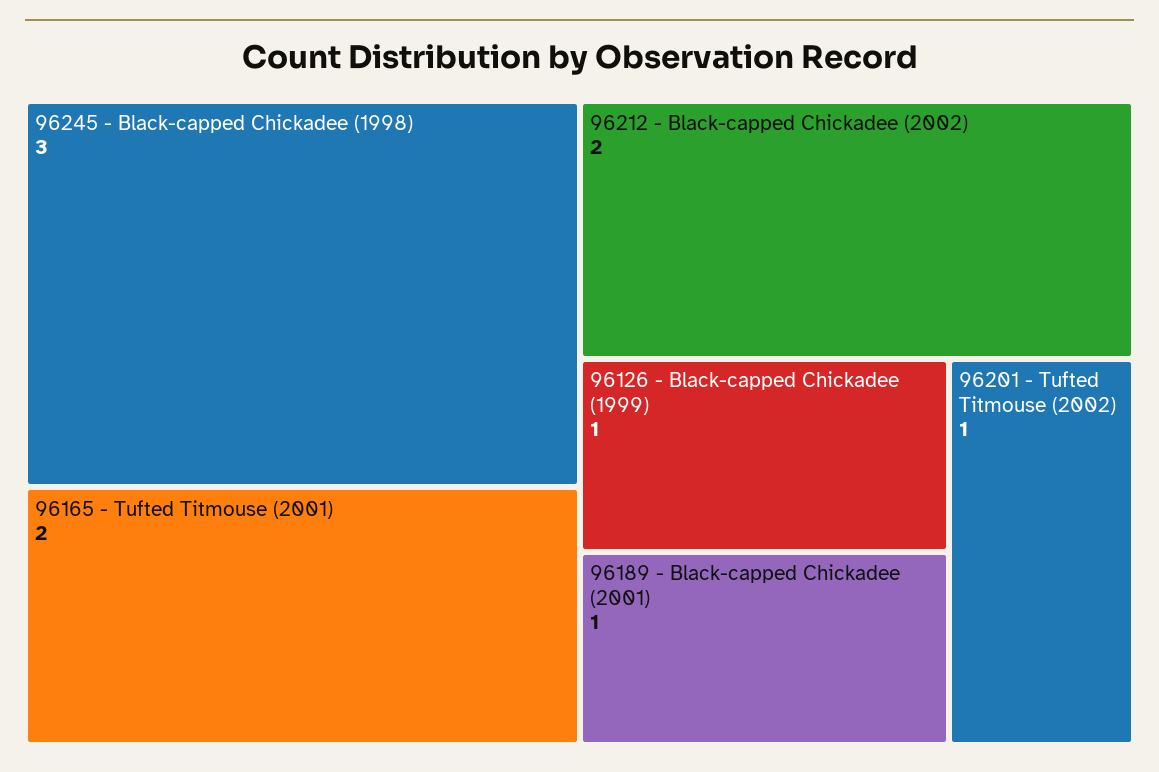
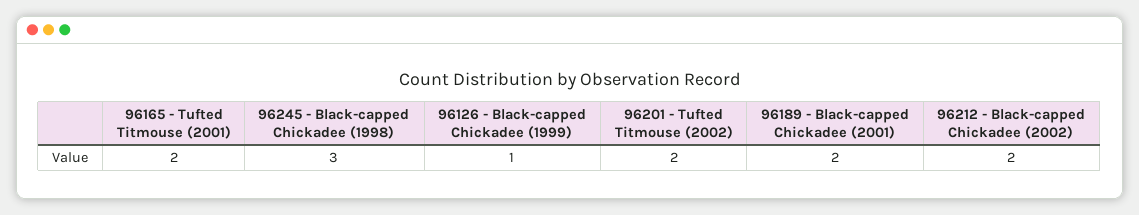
  {
    "96245 - Black-capped Chickadee (1998)": 3,
    "96165 - Tufted Titmouse (2001)": 2,
    "96212 - Black-capped Chickadee (2002)": 2,
    "96126 - Black-capped Chickadee (1999)": 1,
-   "96189 - Black-capped Chickadee (2001)": 1,
+   "96189 - Black-capped Chickadee (2001)": 2,
-   "96201 - Tufted Titmouse (2002)": 1
+   "96201 - Tufted Titmouse (2002)": 2
  }

